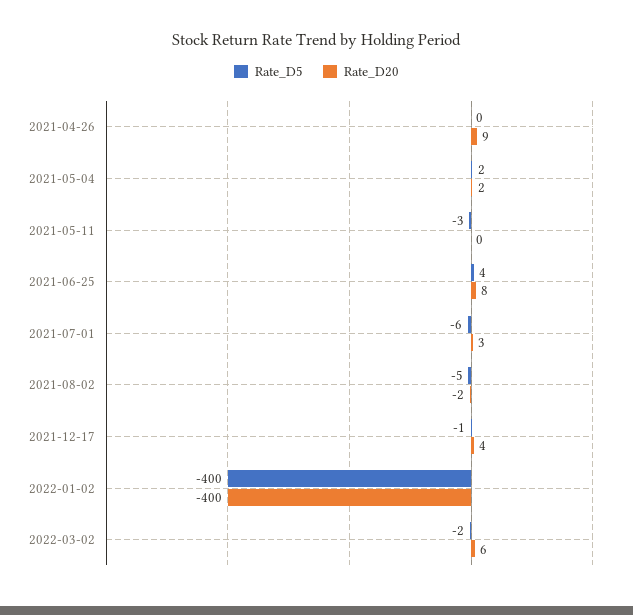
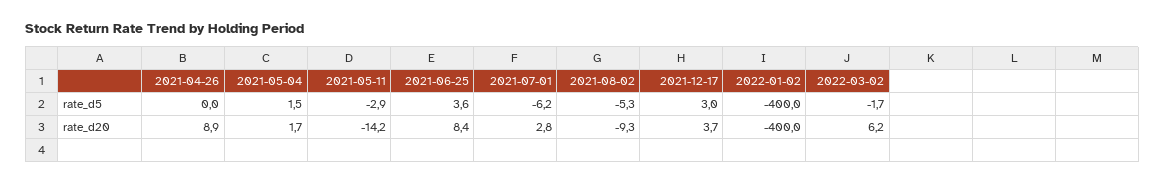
  {
    "Rate_D5": {
      "2021-04-26": 0,
      "2021-05-04": 1.5,
      "2021-05-11": -2.9,
      "2021-06-25": 3.6,
      "2021-07-01": -6.2,
      "2021-08-02": -5.3,
-     "2021-12-17": -1,
+     "2021-12-17": 3,
      "2022-01-02": -400,
      "2022-03-02": -1.7
    },
    "Rate_D20": {
      "2021-04-26": 8.9,
      "2021-05-04": 1.7,
-     "2021-05-11": 0,
+     "2021-05-11": -14.2,
      "2021-06-25": 8.4,
      "2021-07-01": 2.8,
-     "2021-08-02": -2,
+     "2021-08-02": -9.3,
      "2021-12-17": 3.7,
      "2022-01-02": -400,
      "2022-03-02": 6.2
    }
  }

